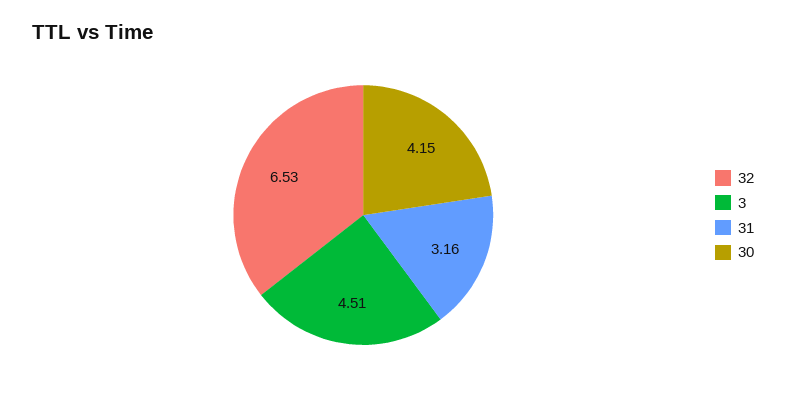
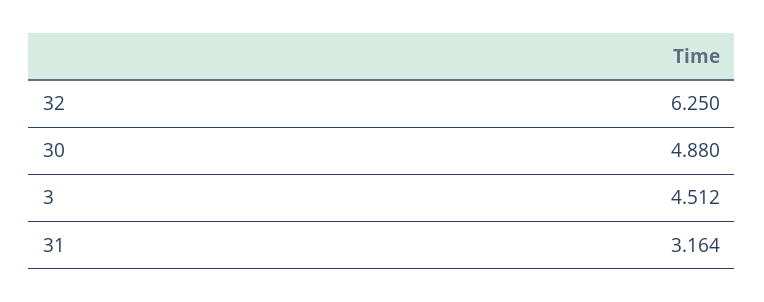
  {
-   "32": 6.53,
+   "32": 6.25,
    "3": 4.512,
    "31": 3.164,
-   "30": 4.15
+   "30": 4.88
  }

